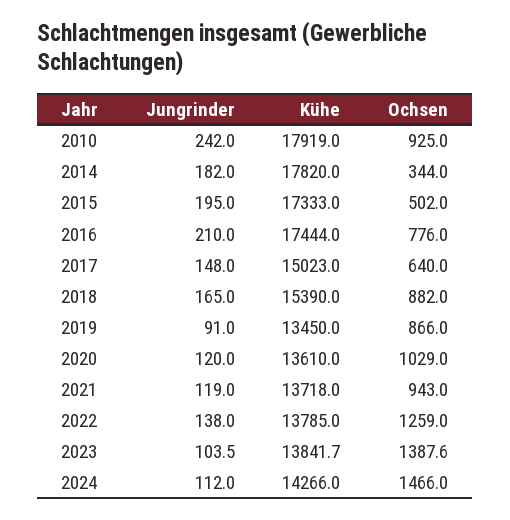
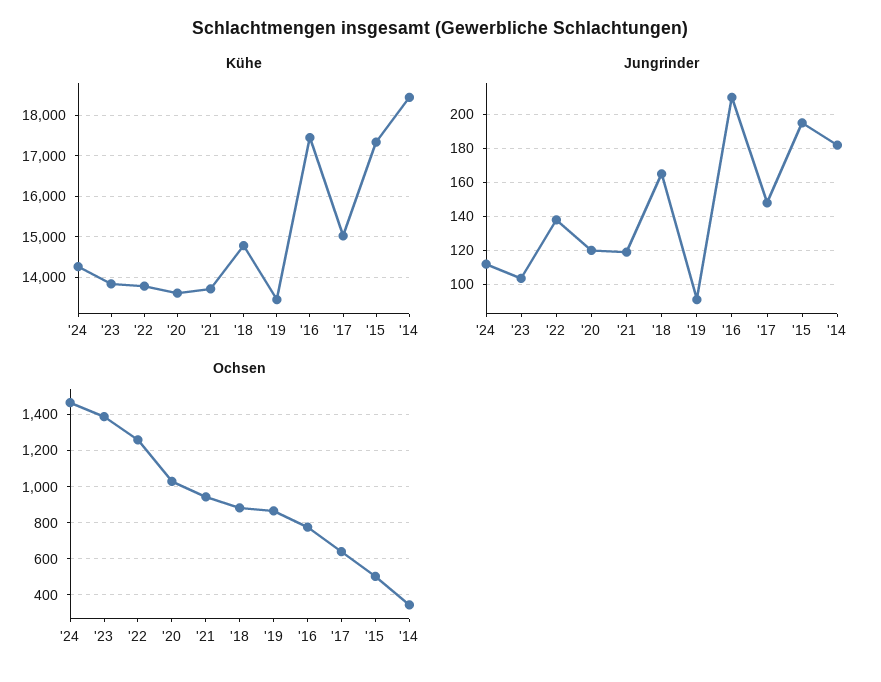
  {
    "Jungrinder": {
-     "2010": 242,
      "2014": 182,
      "2015": 195,
      "2016": 210,
      "2017": 148,
      "2018": 165,
      "2019": 91,
      "2020": 120,
      "2021": 119,
      "2022": 138,
      "2023": 103.5,
      "2024": 112
    },
    "Kühe": {
-     "2010": 17919,
-     "2014": 17820,
+     "2014": 18400,
      "2015": 17333,
      "2016": 17444,
      "2017": 15023,
-     "2018": 15390,
+     "2018": 14800,
      "2019": 13450,
      "2020": 13610,
      "2021": 13718,
      "2022": 13785,
      "2023": 13841.7,
      "2024": 14266
    },
    "Ochsen": {
-     "2010": 925,
      "2014": 344,
      "2015": 502,
      "2016": 776,
      "2017": 640,
      "2018": 882,
      "2019": 866,
      "2020": 1029,
      "2021": 943,
      "2022": 1259,
      "2023": 1387.6,
      "2024": 1466
    }
  }

